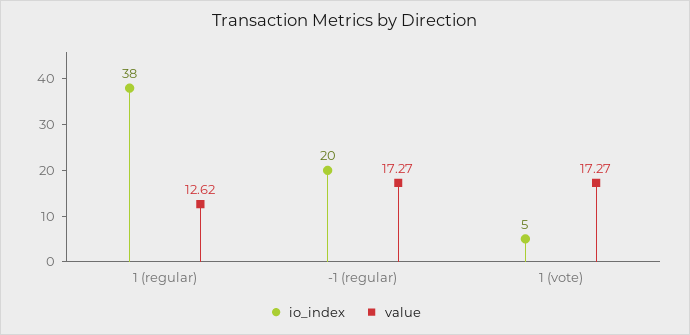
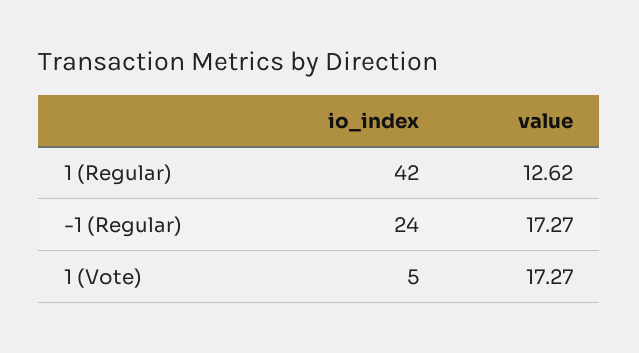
  {
    "io_index": {
-     "1 (regular)": 38,
+     "1 (regular)": 42,
-     "-1 (regular)": 20,
+     "-1 (regular)": 24,
      "1 (vote)": 5
    },
    "value": {
      "1 (regular)": 12.62,
      "-1 (regular)": 17.27,
      "1 (vote)": 17.27
    }
  }

